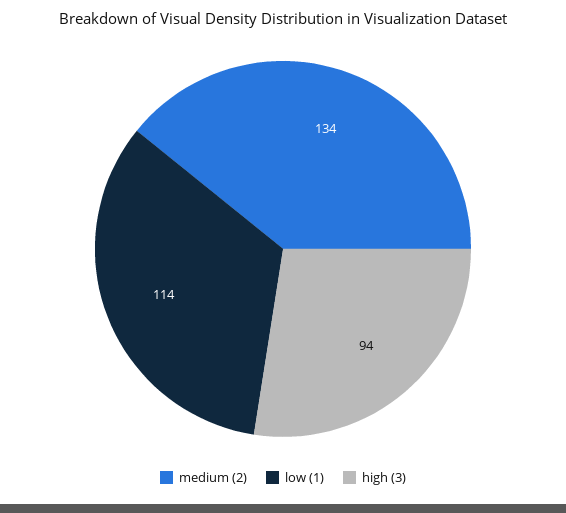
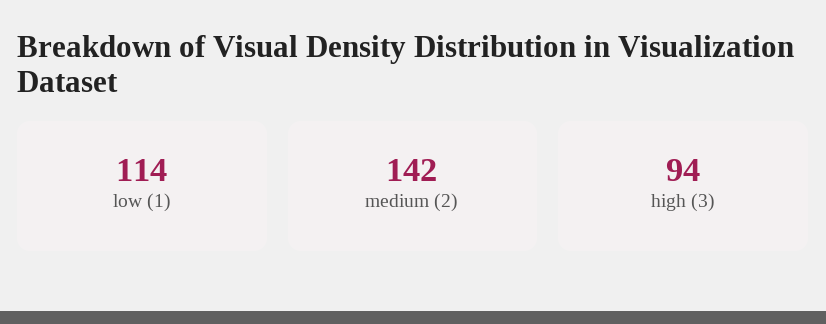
  {
-   "medium (2)": 134,
+   "medium (2)": 142,
    "low (1)": 114,
    "high (3)": 94
  }

